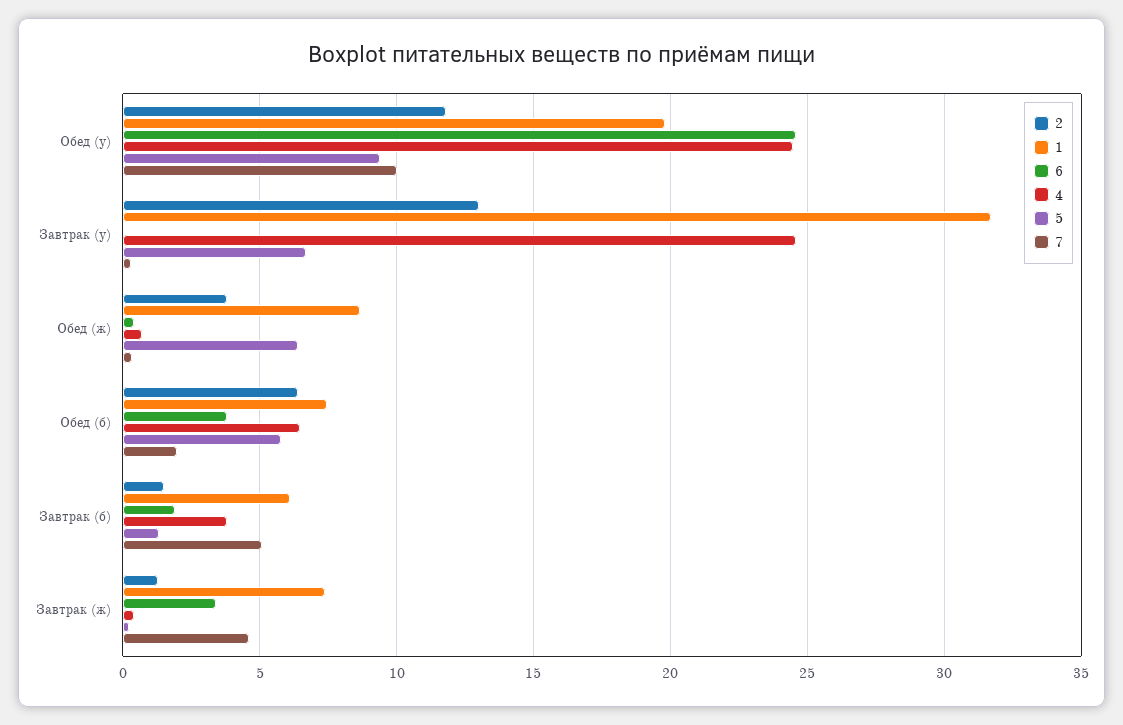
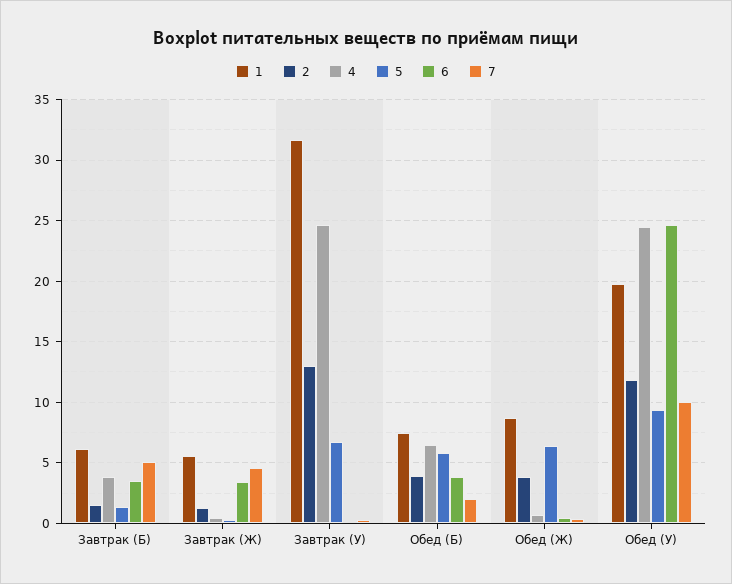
  {
    "2": {
      "Обед (у)": 12,
      "Завтрак (у)": 13,
      "Обед (ж)": 4,
-     "Обед (б)": 6.5,
+     "Обед (б)": 4,
      "Завтрак (б)": 1.5,
      "Завтрак (ж)": 1.5
    },
    "1": {
      "Обед (у)": 20,
      "Завтрак (у)": 31.5,
      "Обед (ж)": 8.5,
      "Обед (б)": 7.5,
      "Завтрак (б)": 6,
-     "Завтрак (ж)": 7.5
+     "Завтрак (ж)": 5.5
    },
    "6": {
      "Обед (у)": 24.5,
      "Завтрак (у)": 0,
      "Обед (ж)": 0.5,
      "Обед (б)": 4,
-     "Завтрак (б)": 2,
+     "Завтрак (б)": 3.5,
      "Завтрак (ж)": 3.5
    },
    "4": {
      "Обед (у)": 24.5,
      "Завтрак (у)": 24.5,
      "Обед (ж)": 0.5,
      "Обед (б)": 6.5,
      "Завтрак (б)": 4,
      "Завтрак (ж)": 0.5
    },
    "5": {
      "Обед (у)": 9.5,
      "Завтрак (у)": 6.5,
      "Обед (ж)": 6.5,
      "Обед (б)": 6,
      "Завтрак (б)": 1.5,
      "Завтрак (ж)": 0
    },
    "7": {
      "Обед (у)": 10,
      "Завтрак (у)": 0.5,
      "Обед (ж)": 0.5,
      "Обед (б)": 2,
      "Завтрак (б)": 5,
      "Завтрак (ж)": 4.5
    }
  }

